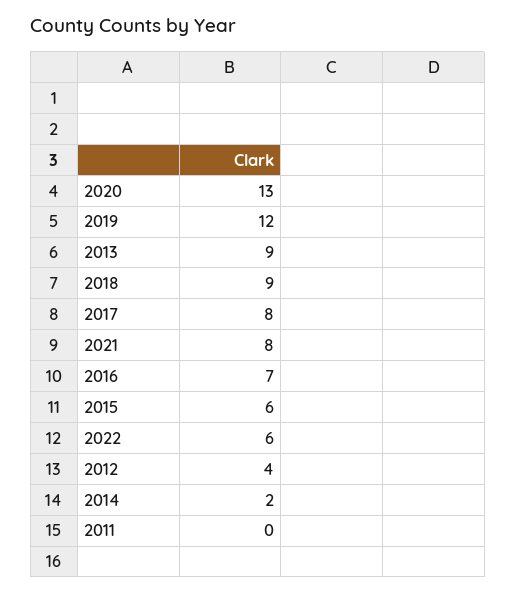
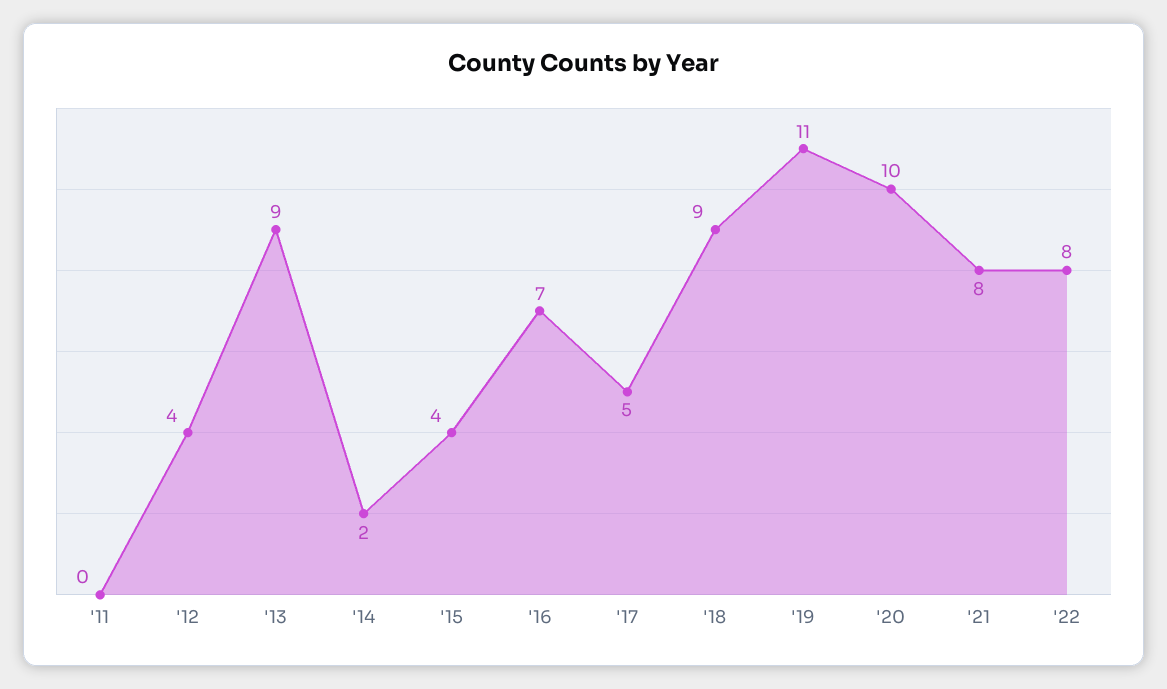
  {
-   "2020": 13,
+   "2020": 10,
-   "2019": 12,
+   "2019": 11,
    "2013": 9,
    "2018": 9,
-   "2017": 8,
+   "2017": 5,
    "2021": 8,
    "2016": 7,
-   "2015": 6,
+   "2015": 4,
-   "2022": 6,
+   "2022": 8,
    "2012": 4,
    "2014": 2,
    "2011": 0
  }

